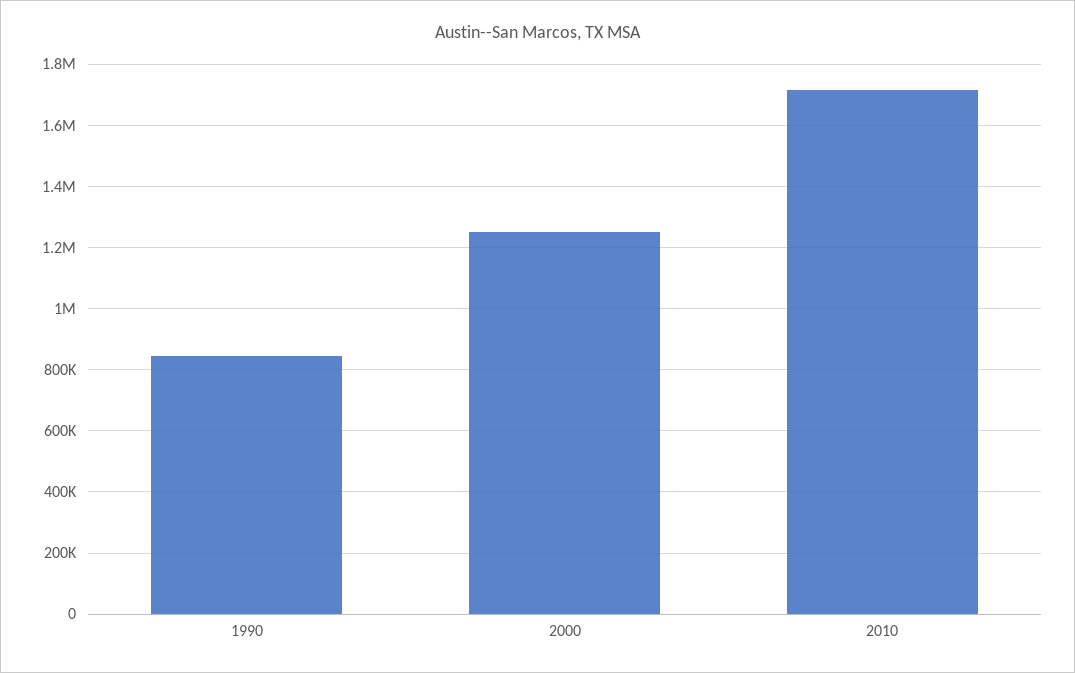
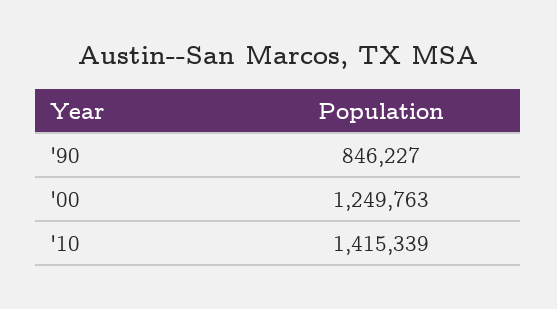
  {
    "1990": 846227,
    "2000": 1249763,
-   "2010": 1720000
+   "2010": 1415339
  }

